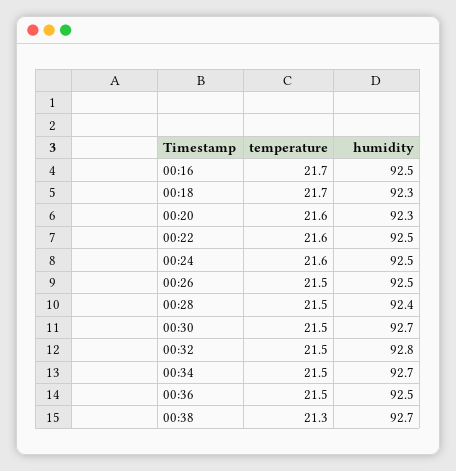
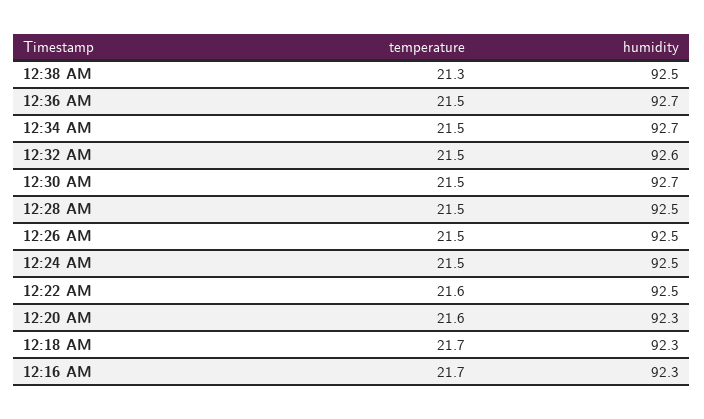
  {
    "temperature": {
      "00:16": 21.7,
      "00:18": 21.7,
      "00:20": 21.6,
      "00:22": 21.6,
-     "00:24": 21.6,
+     "00:24": 21.5,
      "00:26": 21.5,
      "00:28": 21.5,
      "00:30": 21.5,
      "00:32": 21.5,
      "00:34": 21.5,
      "00:36": 21.5,
      "00:38": 21.3
    },
    "humidity": {
-     "00:16": 92.5,
+     "00:16": 92.3,
      "00:18": 92.3,
      "00:20": 92.3,
      "00:22": 92.5,
      "00:24": 92.5,
      "00:26": 92.5,
-     "00:28": 92.4,
+     "00:28": 92.5,
      "00:30": 92.7,
-     "00:32": 92.8,
+     "00:32": 92.6,
      "00:34": 92.7,
-     "00:36": 92.5,
+     "00:36": 92.7,
-     "00:38": 92.7
+     "00:38": 92.5
    }
  }

